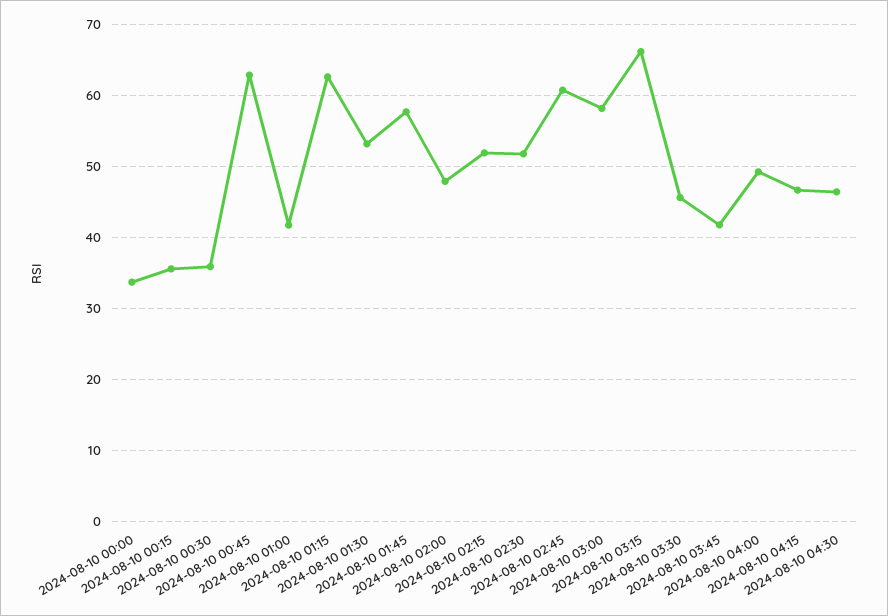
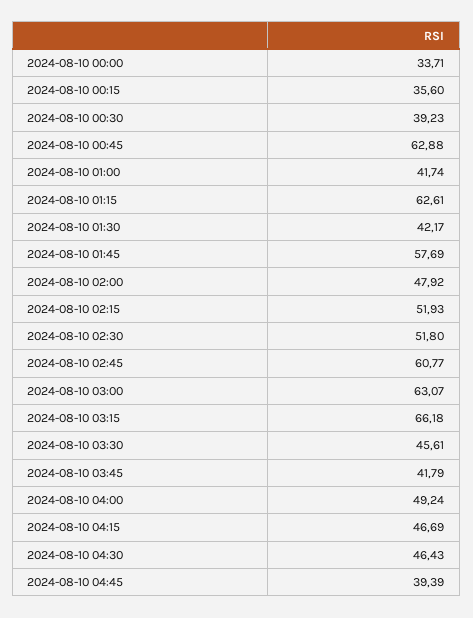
  {
    "2024-08-10 00:00": 33.71,
    "2024-08-10 00:15": 35.6,
-   "2024-08-10 00:30": 36,
+   "2024-08-10 00:30": 39.23,
    "2024-08-10 00:45": 62.88,
    "2024-08-10 01:00": 41.74,
    "2024-08-10 01:15": 62.61,
-   "2024-08-10 01:30": 53,
+   "2024-08-10 01:30": 42.17,
    "2024-08-10 01:45": 57.69,
    "2024-08-10 02:00": 47.92,
    "2024-08-10 02:15": 51.93,
    "2024-08-10 02:30": 51.8,
    "2024-08-10 02:45": 60.77,
-   "2024-08-10 03:00": 58,
+   "2024-08-10 03:00": 63.07,
    "2024-08-10 03:15": 66.18,
    "2024-08-10 03:30": 45.61,
    "2024-08-10 03:45": 41.79,
    "2024-08-10 04:00": 49.24,
    "2024-08-10 04:15": 46.69,
-   "2024-08-10 04:30": 46.43
+   "2024-08-10 04:30": 46.43,
+   "2024-08-10 04:45": 39.39
  }

